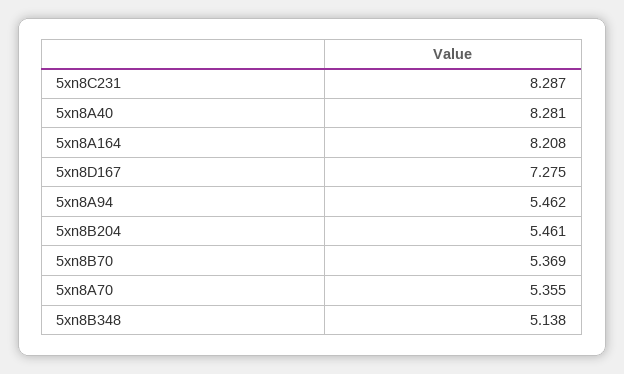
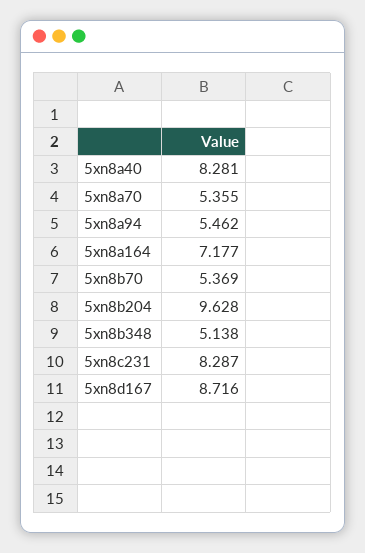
  {
    "5xn8C231": 8.287,
    "5xn8A40": 8.281,
-   "5xn8A164": 8.208,
+   "5xn8A164": 7.177,
-   "5xn8D167": 7.275,
+   "5xn8D167": 8.716,
    "5xn8A94": 5.462,
-   "5xn8B204": 5.461,
+   "5xn8B204": 9.628,
    "5xn8B70": 5.369,
    "5xn8A70": 5.355,
    "5xn8B348": 5.138
  }

